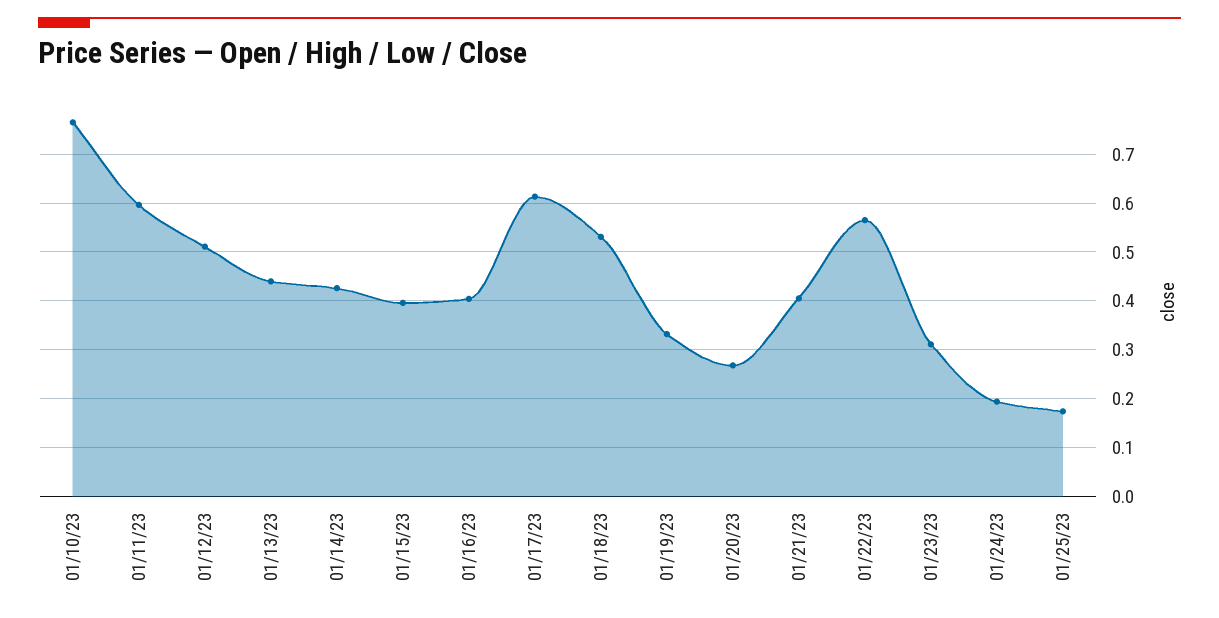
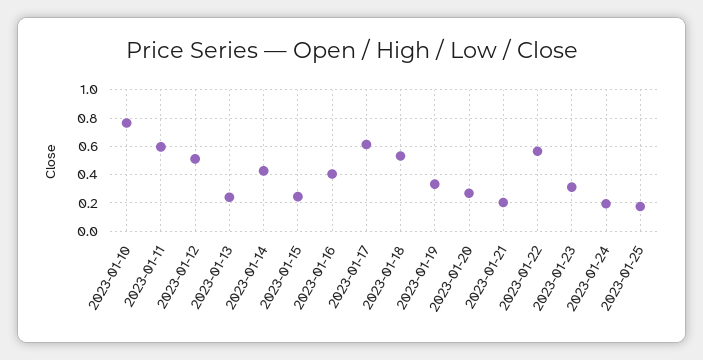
  {
    "01/10/23": 0.76,
    "01/11/23": 0.6,
    "01/12/23": 0.52,
-   "01/13/23": 0.44,
+   "01/13/23": 0.25,
    "01/14/23": 0.42,
-   "01/15/23": 0.4,
+   "01/15/23": 0.25,
    "01/16/23": 0.4,
    "01/17/23": 0.62,
    "01/18/23": 0.54,
    "01/19/23": 0.34,
    "01/20/23": 0.26,
-   "01/21/23": 0.4,
+   "01/21/23": 0.2,
    "01/22/23": 0.56,
    "01/23/23": 0.32,
    "01/24/23": 0.2,
    "01/25/23": 0.18
  }

